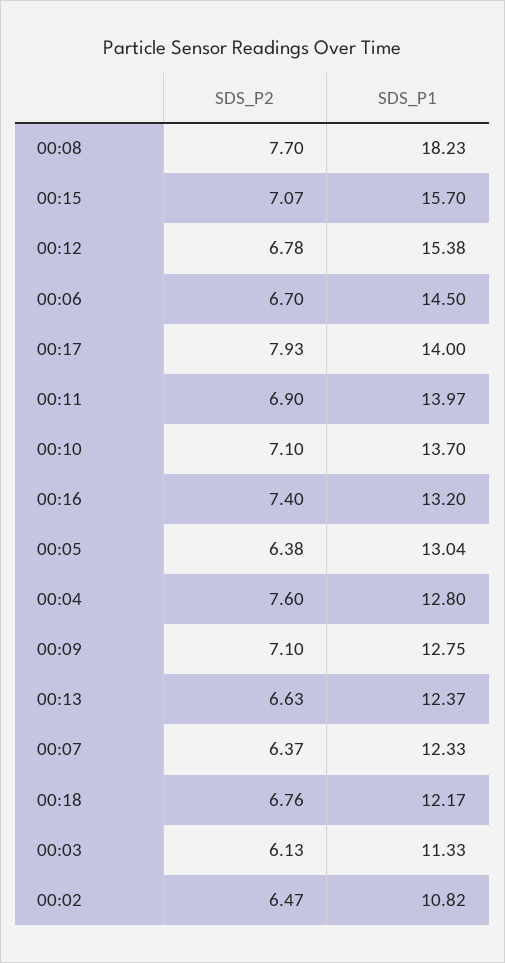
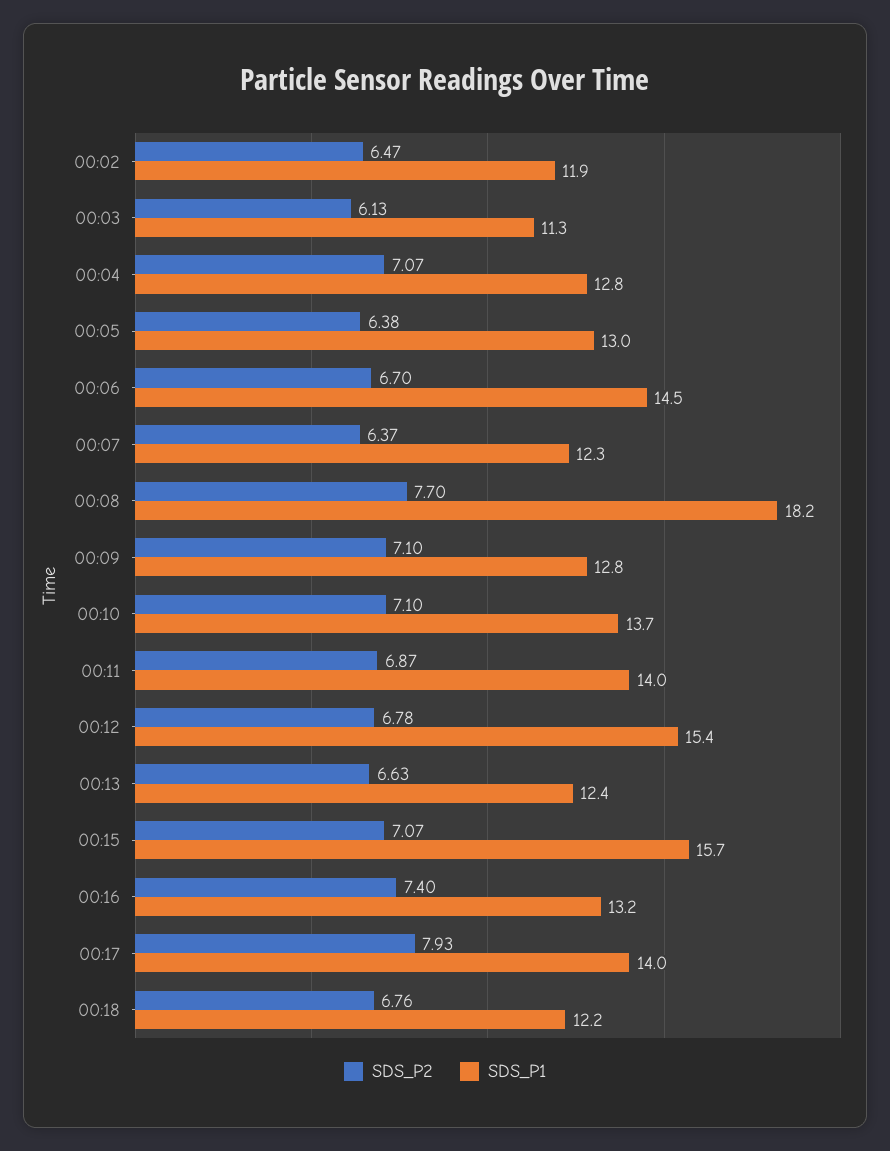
  {
    "SDS_P2": {
      "00:08": 7.7,
      "00:15": 7.07,
      "00:12": 6.78,
      "00:06": 6.7,
      "00:17": 7.93,
-     "00:11": 6.9,
+     "00:11": 6.87,
      "00:10": 7.1,
      "00:16": 7.4,
      "00:05": 6.38,
-     "00:04": 7.6,
+     "00:04": 7.07,
      "00:09": 7.1,
      "00:13": 6.63,
      "00:07": 6.37,
      "00:18": 6.76,
      "00:03": 6.13,
      "00:02": 6.47
    },
    "SDS_P1": {
      "00:08": 18.23,
      "00:15": 15.7,
      "00:12": 15.38,
      "00:06": 14.5,
      "00:17": 14,
      "00:11": 13.97,
      "00:10": 13.7,
      "00:16": 13.2,
      "00:05": 13.04,
      "00:04": 12.8,
      "00:09": 12.75,
      "00:13": 12.37,
      "00:07": 12.33,
      "00:18": 12.17,
      "00:03": 11.33,
-     "00:02": 10.82
+     "00:02": 11.9
    }
  }

